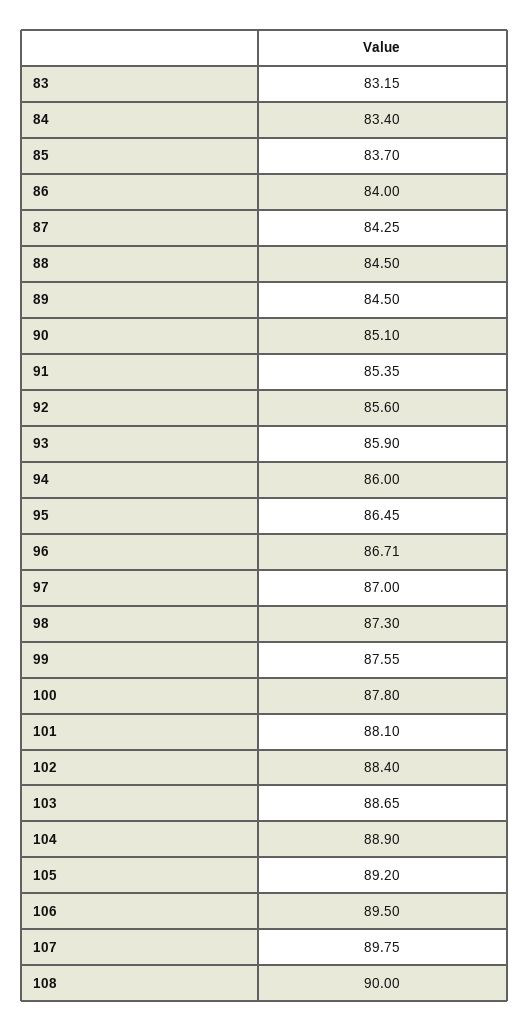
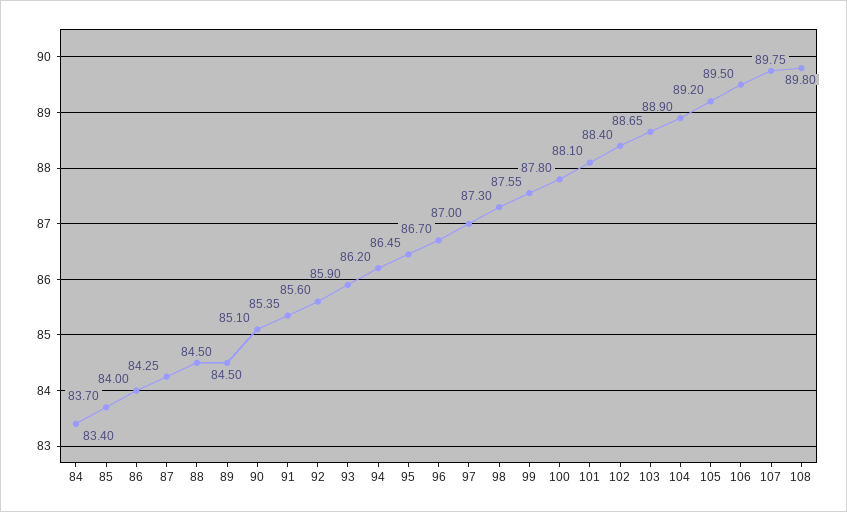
  {
-   "83": 83.15,
    "84": 83.4,
    "85": 83.7,
    "86": 84,
    "87": 84.25,
    "88": 84.5,
    "89": 84.5,
    "90": 85.1,
    "91": 85.35,
    "92": 85.6,
    "93": 85.9,
-   "94": 86,
+   "94": 86.2,
    "95": 86.45,
-   "96": 86.71,
+   "96": 86.7,
    "97": 87,
    "98": 87.3,
    "99": 87.55,
    "100": 87.8,
    "101": 88.1,
    "102": 88.4,
    "103": 88.65,
    "104": 88.9,
    "105": 89.2,
    "106": 89.5,
    "107": 89.75,
-   "108": 90
+   "108": 89.8
  }

